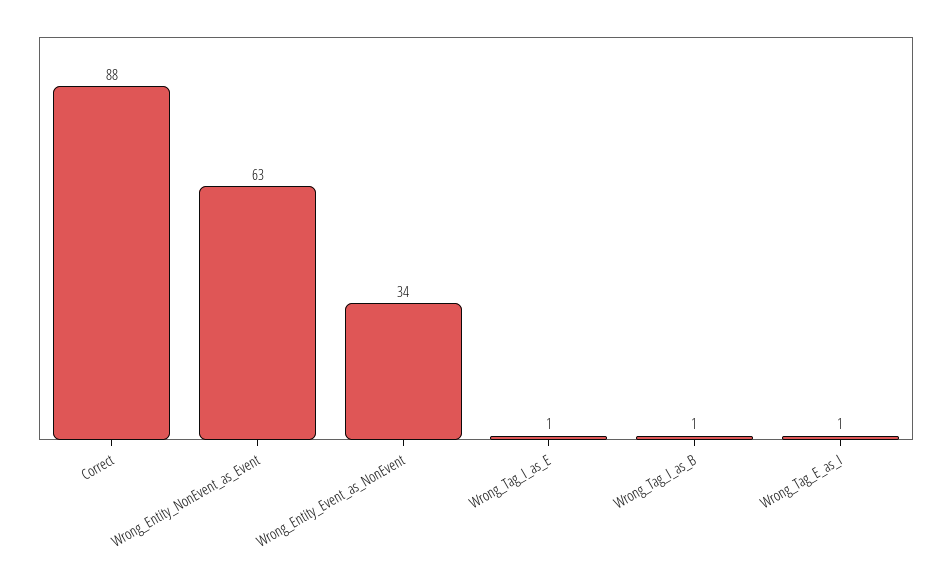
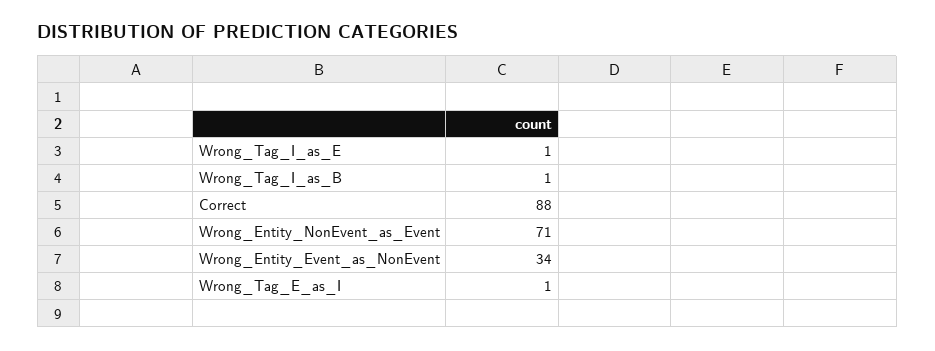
  {
    "Correct": 88,
-   "Wrong_Entity_NonEvent_as_Event": 63,
+   "Wrong_Entity_NonEvent_as_Event": 71,
    "Wrong_Entity_Event_as_NonEvent": 34,
    "Wrong_Tag_I_as_E": 1,
    "Wrong_Tag_I_as_B": 1,
    "Wrong_Tag_E_as_I": 1
  }

